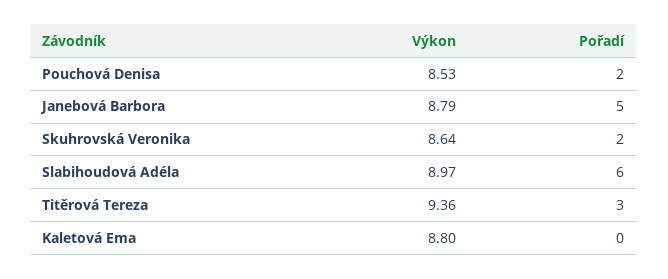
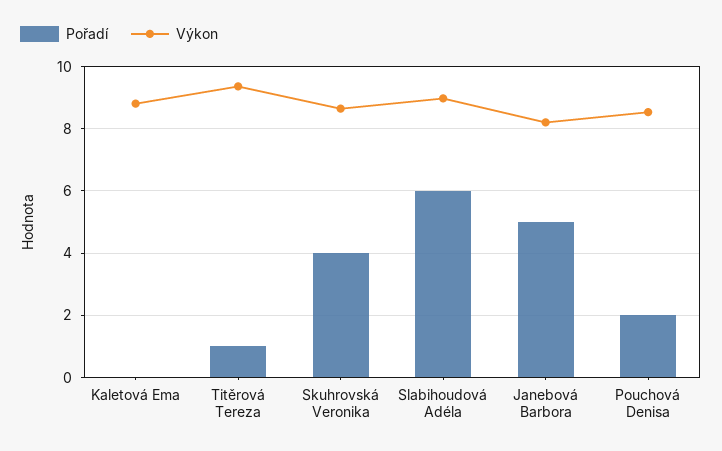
  {
    "Výkon": {
      "Pouchová Denisa": 8.53,
-     "Janebová Barbora": 8.79,
+     "Janebová Barbora": 8.2,
      "Skuhrovská Veronika": 8.64,
      "Slabihoudová Adéla": 8.97,
      "Titěrová Tereza": 9.36,
      "Kaletová Ema": 8.8
    },
    "Pořadí": {
      "Pouchová Denisa": 2,
      "Janebová Barbora": 5,
-     "Skuhrovská Veronika": 2,
+     "Skuhrovská Veronika": 4,
      "Slabihoudová Adéla": 6,
-     "Titěrová Tereza": 3,
+     "Titěrová Tereza": 1,
      "Kaletová Ema": 0
    }
  }

